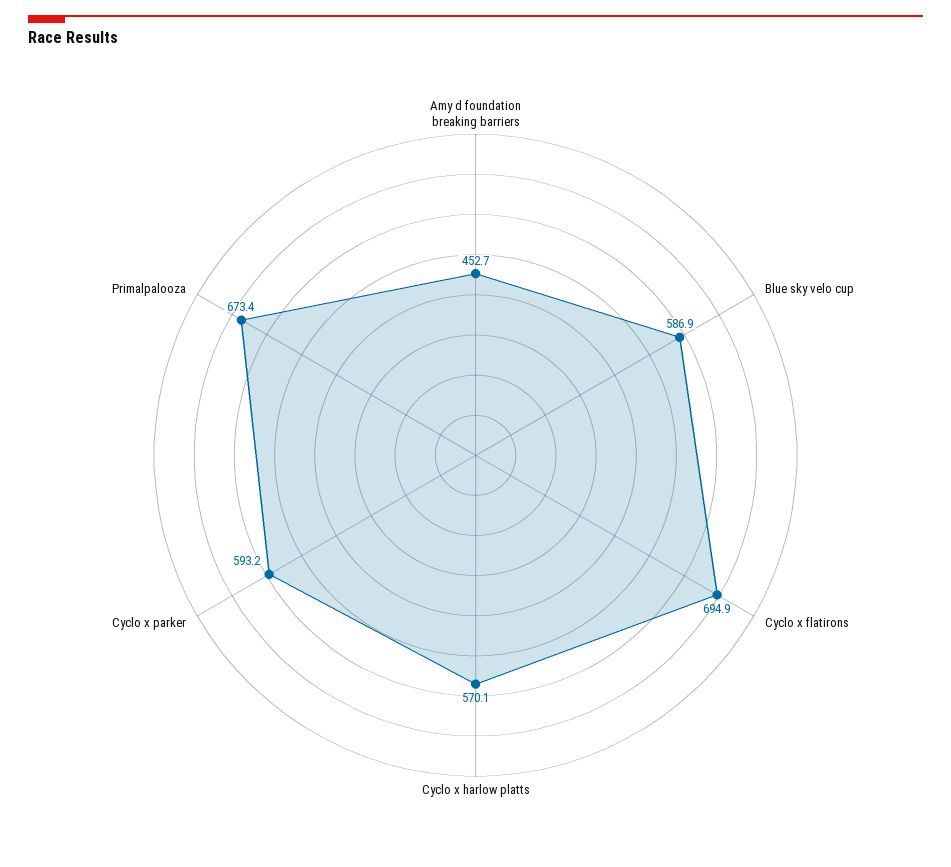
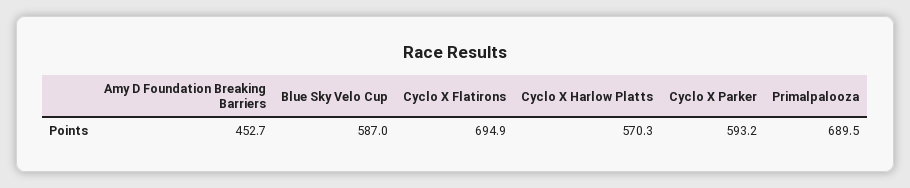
  {
    "Amy d foundation breaking barriers": 452.7,
-   "Blue sky velo cup": 586.9,
+   "Blue sky velo cup": 587,
    "Cyclo x flatirons": 694.9,
-   "Cyclo x harlow platts": 570.1,
+   "Cyclo x harlow platts": 570.3,
    "Cyclo x parker": 593.2,
-   "Primalpalooza": 673.4
+   "Primalpalooza": 689.5
  }

